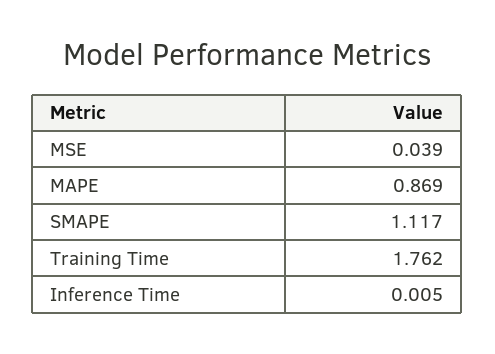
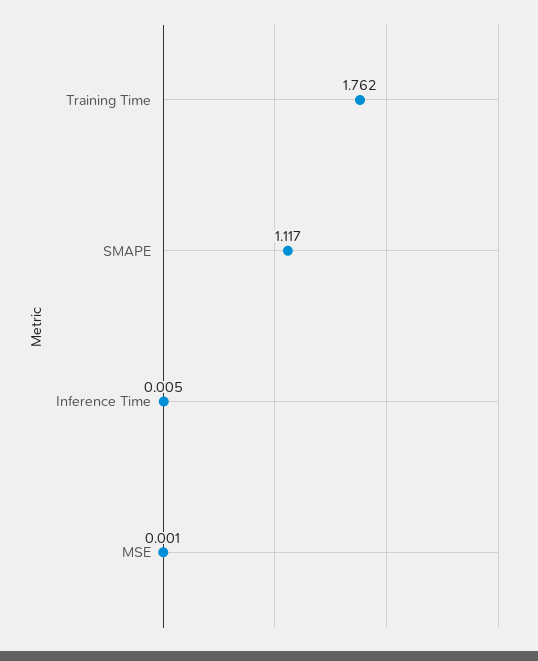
  {
-   "MSE": 0.039,
+   "MSE": 0.001,
-   "MAPE": 0.869,
    "SMAPE": 1.117,
    "Training Time": 1.762,
    "Inference Time": 0.005
  }

